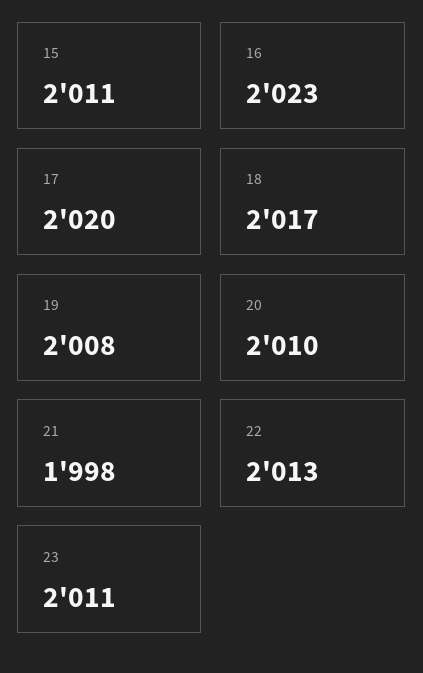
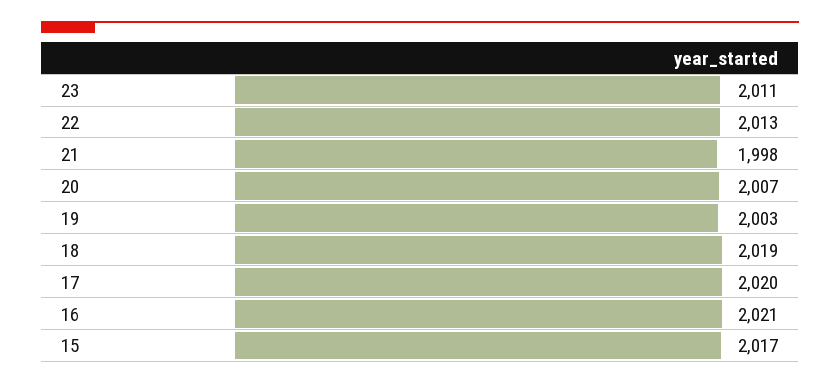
  {
-   "15": 2011,
+   "15": 2017,
-   "16": 2023,
+   "16": 2021,
    "17": 2020,
-   "18": 2017,
+   "18": 2019,
-   "19": 2008,
+   "19": 2003,
-   "20": 2010,
+   "20": 2007,
    "21": 1998,
    "22": 2013,
    "23": 2011
  }

